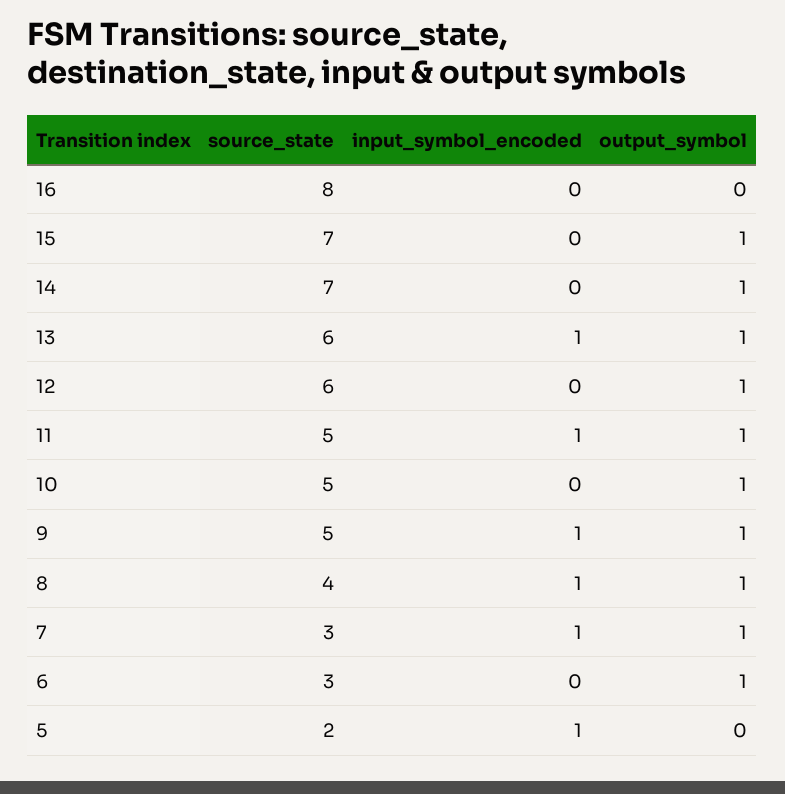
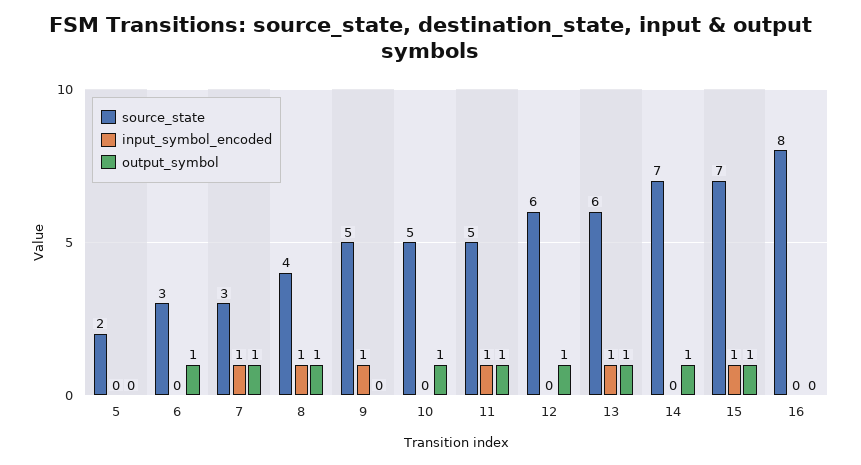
  {
    "source_state": {
      "16": 8,
      "15": 7,
      "14": 7,
      "13": 6,
      "12": 6,
      "11": 5,
      "10": 5,
      "9": 5,
      "8": 4,
      "7": 3,
      "6": 3,
      "5": 2
    },
    "input_symbol_encoded": {
      "16": 0,
-     "15": 0,
+     "15": 1,
      "14": 0,
      "13": 1,
      "12": 0,
      "11": 1,
      "10": 0,
      "9": 1,
      "8": 1,
      "7": 1,
      "6": 0,
-     "5": 1
+     "5": 0
    },
    "output_symbol": {
      "16": 0,
      "15": 1,
      "14": 1,
      "13": 1,
      "12": 1,
      "11": 1,
      "10": 1,
-     "9": 1,
+     "9": 0,
      "8": 1,
      "7": 1,
      "6": 1,
      "5": 0
    }
  }

